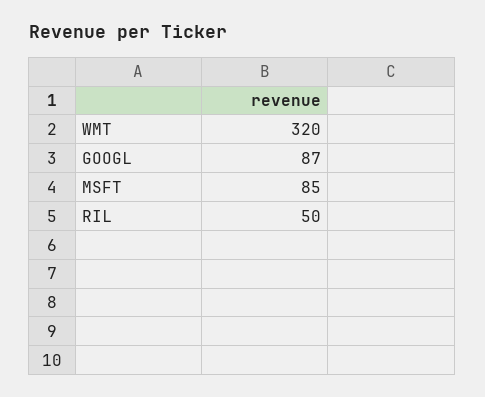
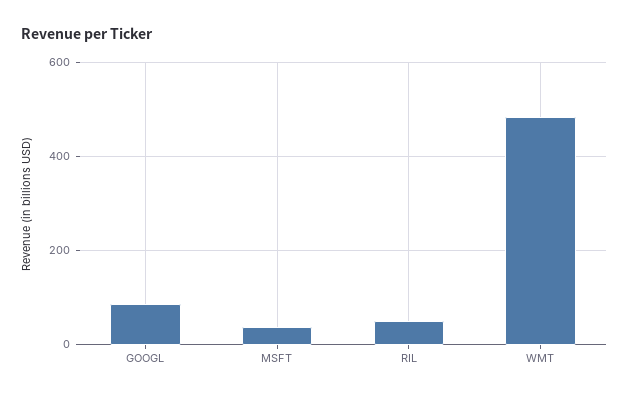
  {
-   "WMT": 320,
+   "WMT": 480,
    "GOOGL": 87,
-   "MSFT": 85,
+   "MSFT": 40,
    "RIL": 50
  }

